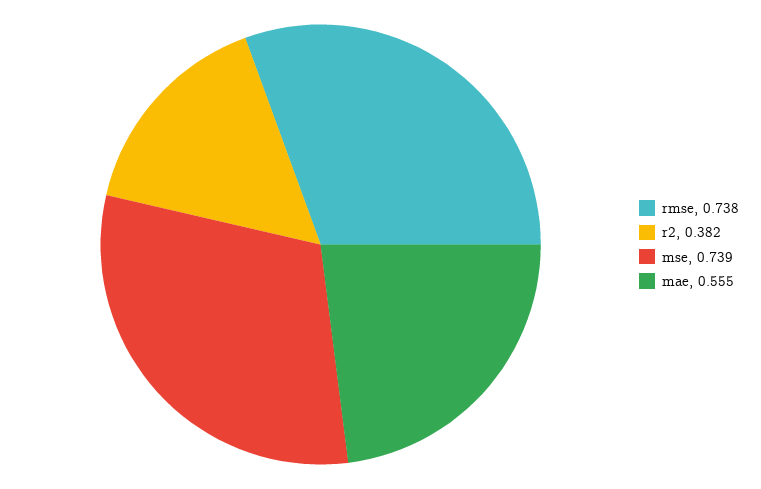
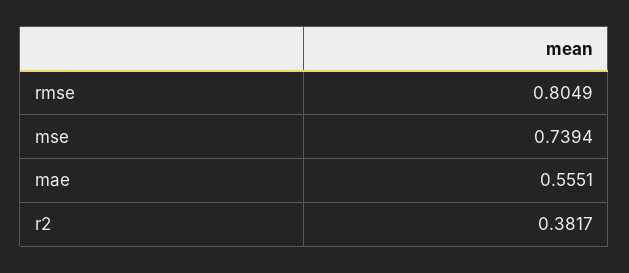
  {
-   "rmse": 0.738,
+   "rmse": 0.8049,
    "r2": 0.3817,
    "mse": 0.7394,
    "mae": 0.5551
  }

